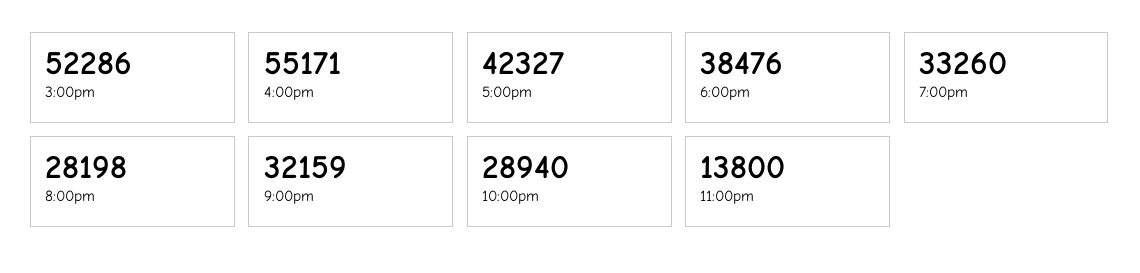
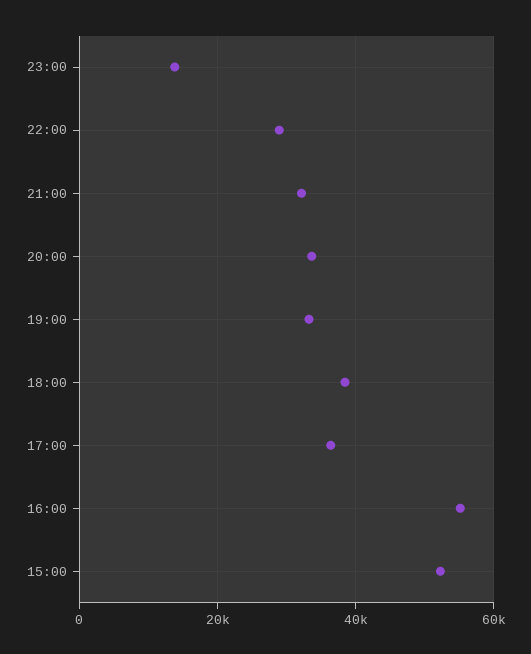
  {
    "3:00pm": 52286,
    "4:00pm": 55171,
-   "5:00pm": 42327,
+   "5:00pm": 36000,
    "6:00pm": 38476,
    "7:00pm": 33260,
-   "8:00pm": 28198,
+   "8:00pm": 34000,
    "9:00pm": 32159,
    "10:00pm": 28940,
    "11:00pm": 13800
  }

